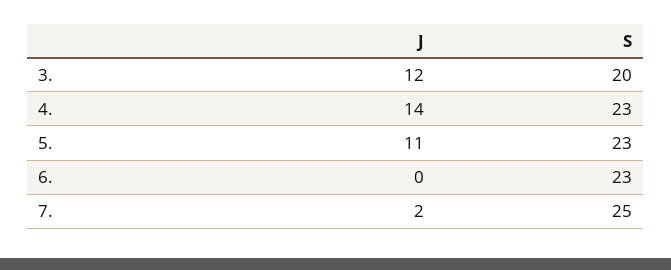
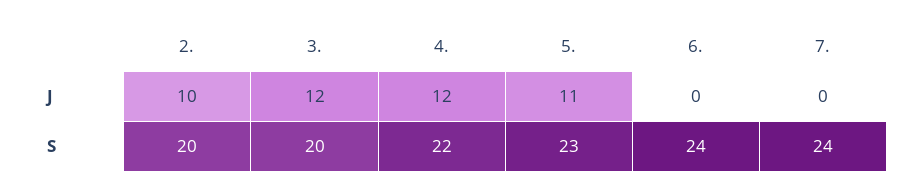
  {
    "J": {
      "3.": 12,
-     "4.": 14,
+     "4.": 12,
      "5.": 11,
      "6.": 0,
-     "7.": 2
+     "7.": 0,
+     "2.": 10
    },
    "S": {
      "3.": 20,
-     "4.": 23,
+     "4.": 22,
      "5.": 23,
-     "6.": 23,
+     "6.": 24,
-     "7.": 25
+     "7.": 24,
+     "2.": 20
    }
  }

